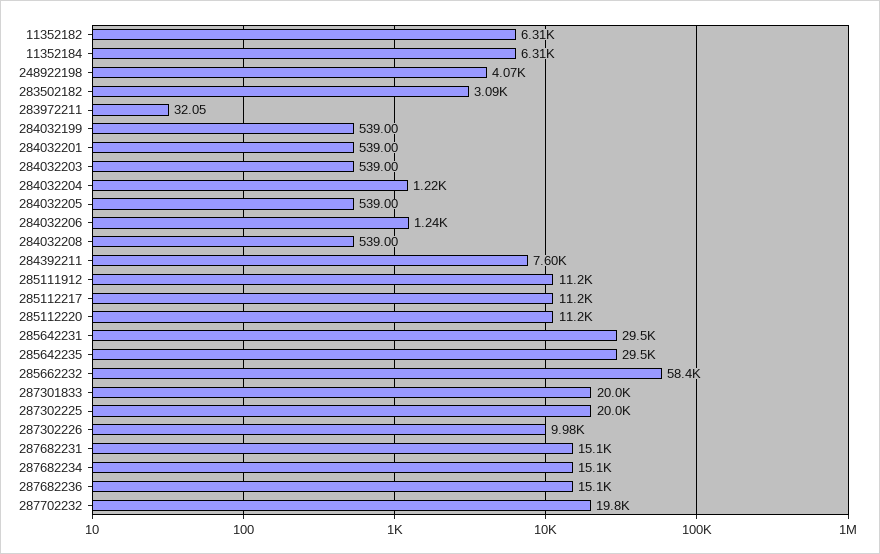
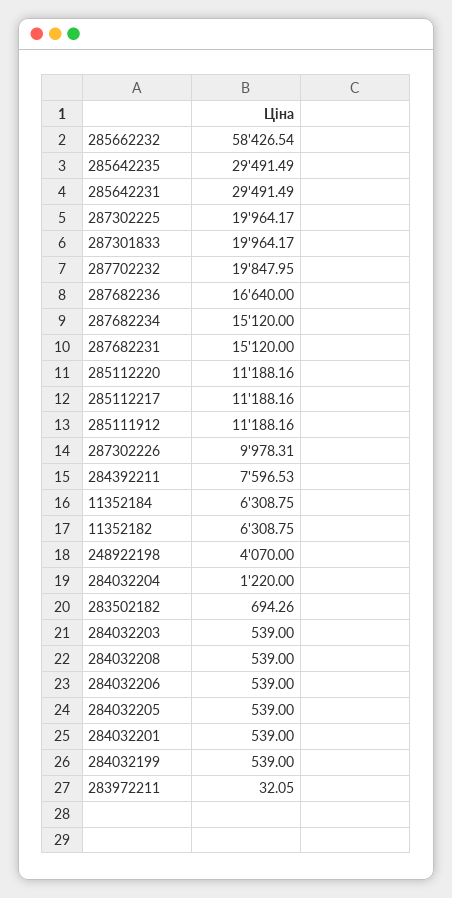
  {
    "11352182": 6308.75,
    "11352184": 6308.75,
    "248922198": 4070,
-   "283502182": 3090,
+   "283502182": 694.26,
    "283972211": 32.05,
    "284032199": 539,
    "284032201": 539,
    "284032203": 539,
    "284032204": 1220,
    "284032205": 539,
-   "284032206": 1240,
+   "284032206": 539,
    "284032208": 539,
    "284392211": 7596.53,
    "285111912": 11188.16,
    "285112217": 11188.16,
    "285112220": 11188.16,
    "285642231": 29491.49,
    "285642235": 29491.49,
    "285662232": 58426.54,
    "287301833": 19964.17,
    "287302225": 19964.17,
    "287302226": 9978.31,
    "287682231": 15120,
    "287682234": 15120,
-   "287682236": 15100,
+   "287682236": 16640,
    "287702232": 19847.95
  }

